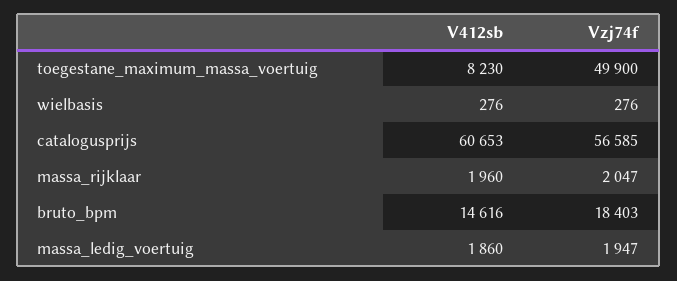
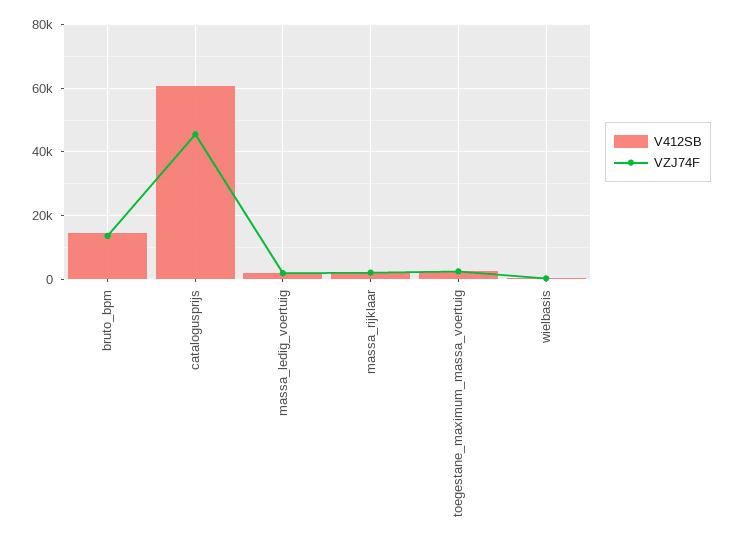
  {
    "V412sb": {
-     "toegestane_maximum_massa_voertuig": 8230,
+     "toegestane_maximum_massa_voertuig": 2000,
      "wielbasis": 276,
      "catalogusprijs": 60653,
      "massa_rijklaar": 1960,
      "bruto_bpm": 14616,
      "massa_ledig_voertuig": 1860
    },
    "Vzj74f": {
-     "toegestane_maximum_massa_voertuig": 49900,
+     "toegestane_maximum_massa_voertuig": 2000,
      "wielbasis": 276,
-     "catalogusprijs": 56585,
+     "catalogusprijs": 46000,
      "massa_rijklaar": 2047,
-     "bruto_bpm": 18403,
+     "bruto_bpm": 14000,
      "massa_ledig_voertuig": 1947
    }
  }

